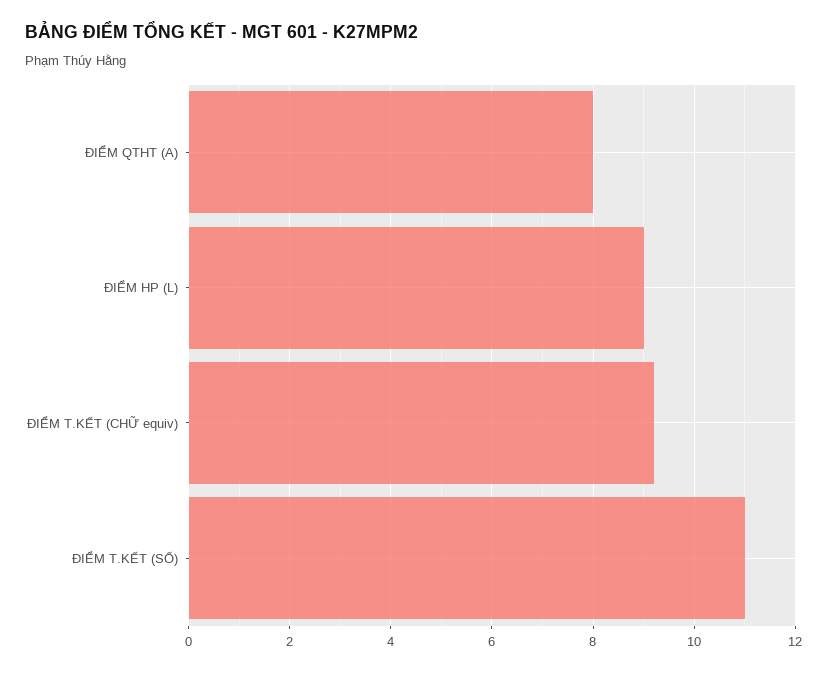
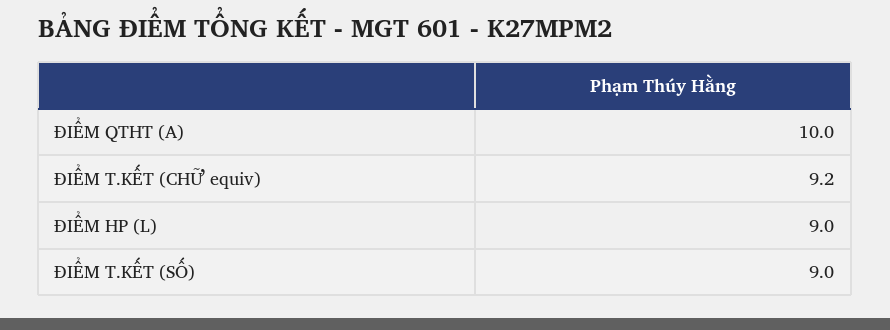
  {
-   "ĐIỂM QTHT (A)": 8,
+   "ĐIỂM QTHT (A)": 10,
    "ĐIỂM HP (L)": 9,
    "ĐIỂM T.KẾT (CHỮ equiv)": 9.2,
-   "ĐIỂM T.KẾT (SỐ)": 11
+   "ĐIỂM T.KẾT (SỐ)": 9
  }

